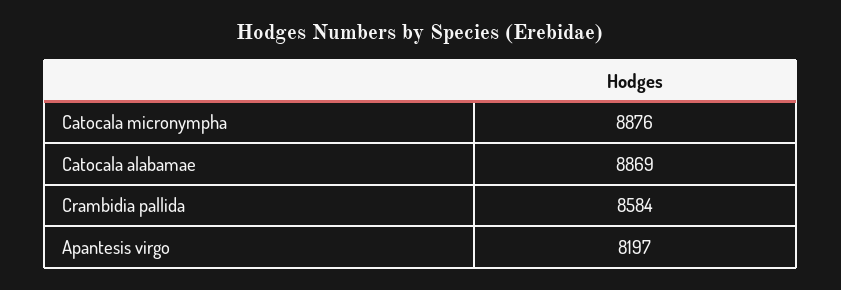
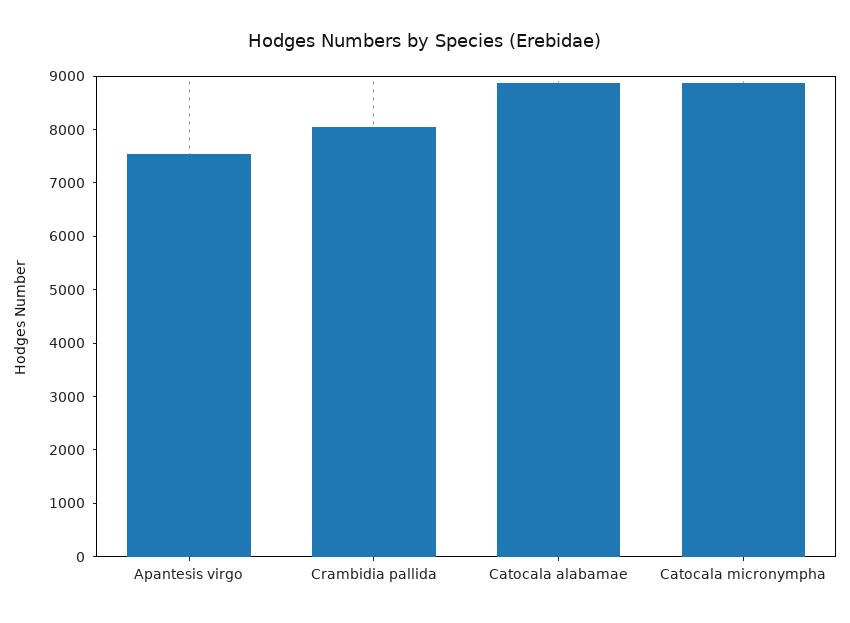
  {
    "Catocala micronympha": 8876,
    "Catocala alabamae": 8869,
-   "Crambidia pallida": 8584,
+   "Crambidia pallida": 8000,
-   "Apantesis virgo": 8197
+   "Apantesis virgo": 7600
  }

